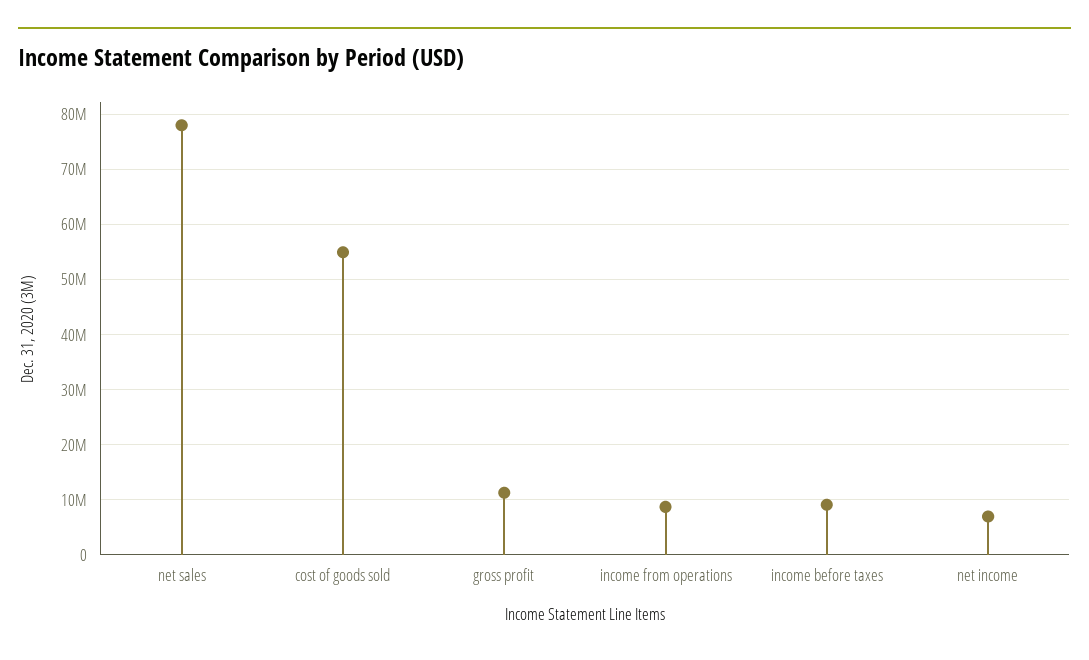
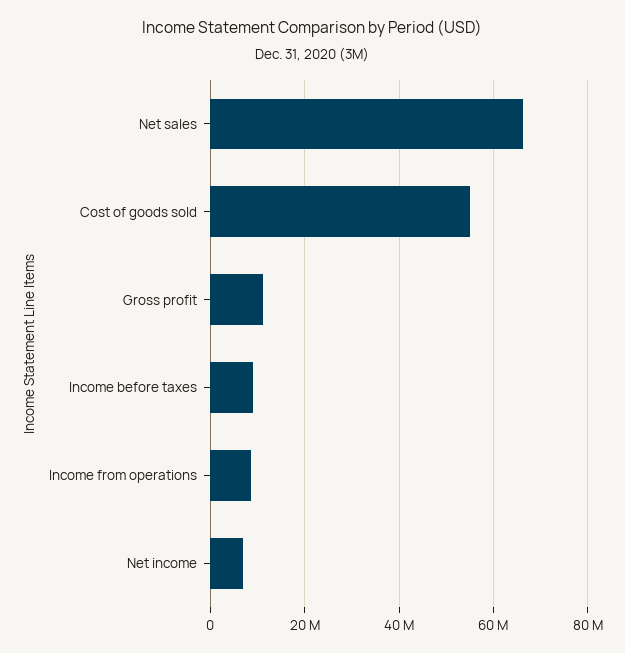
  {
-   "net sales": 78000000,
+   "net sales": 66000000,
    "cost of goods sold": 54000000,
    "gross profit": 12000000,
    "income from operations": 8000000,
    "income before taxes": 10000000,
    "net income": 6000000
  }

